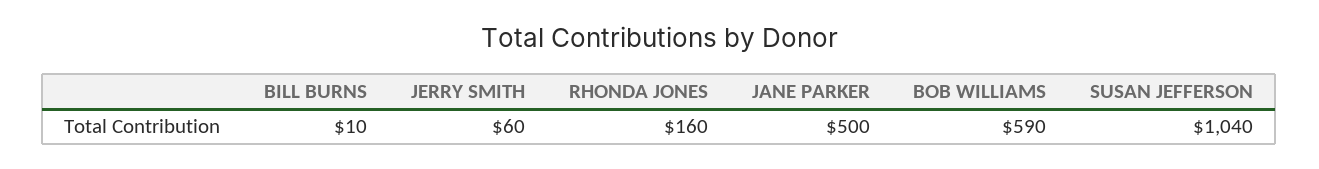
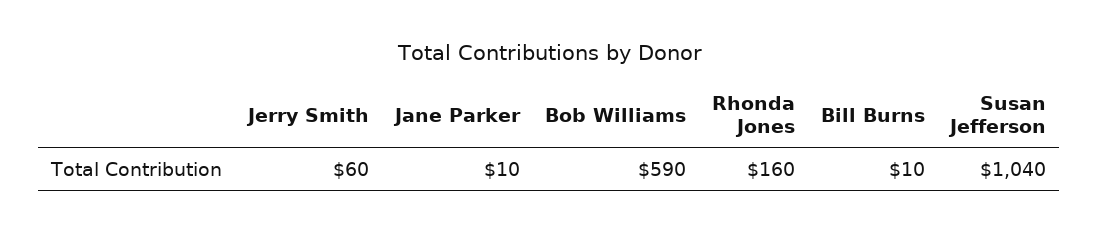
  {
    "BILL BURNS": 10,
    "JERRY SMITH": 60,
    "RHONDA JONES": 160,
-   "JANE PARKER": 500,
+   "JANE PARKER": 10,
    "BOB WILLIAMS": 590,
    "SUSAN JEFFERSON": 1040
  }

